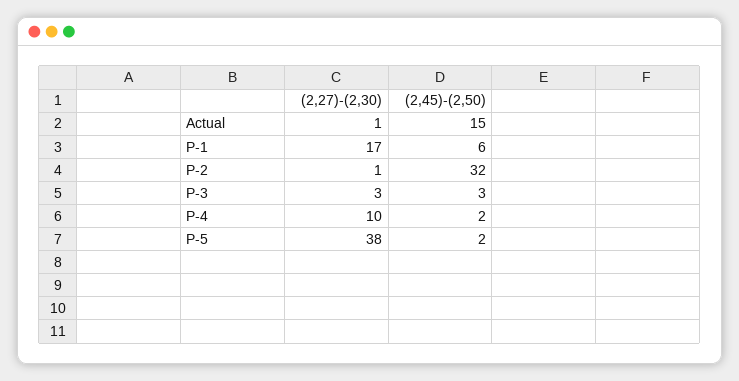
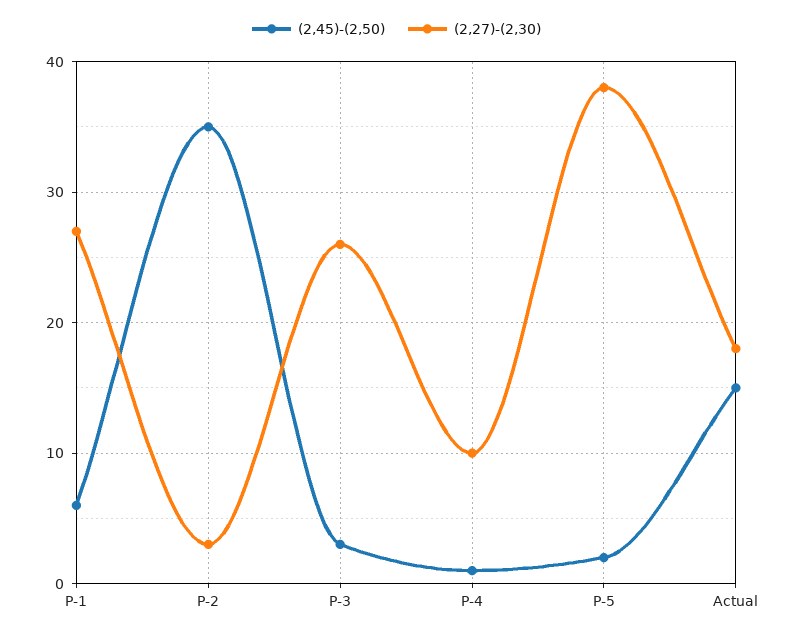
  {
    "(2,27)-(2,30)": {
-     "Actual": 1,
+     "Actual": 18,
-     "P-1": 17,
+     "P-1": 27,
-     "P-2": 1,
+     "P-2": 3,
-     "P-3": 3,
+     "P-3": 26,
      "P-4": 10,
      "P-5": 38
    },
    "(2,45)-(2,50)": {
      "Actual": 15,
      "P-1": 6,
-     "P-2": 32,
+     "P-2": 35,
      "P-3": 3,
-     "P-4": 2,
+     "P-4": 1,
      "P-5": 2
    }
  }

